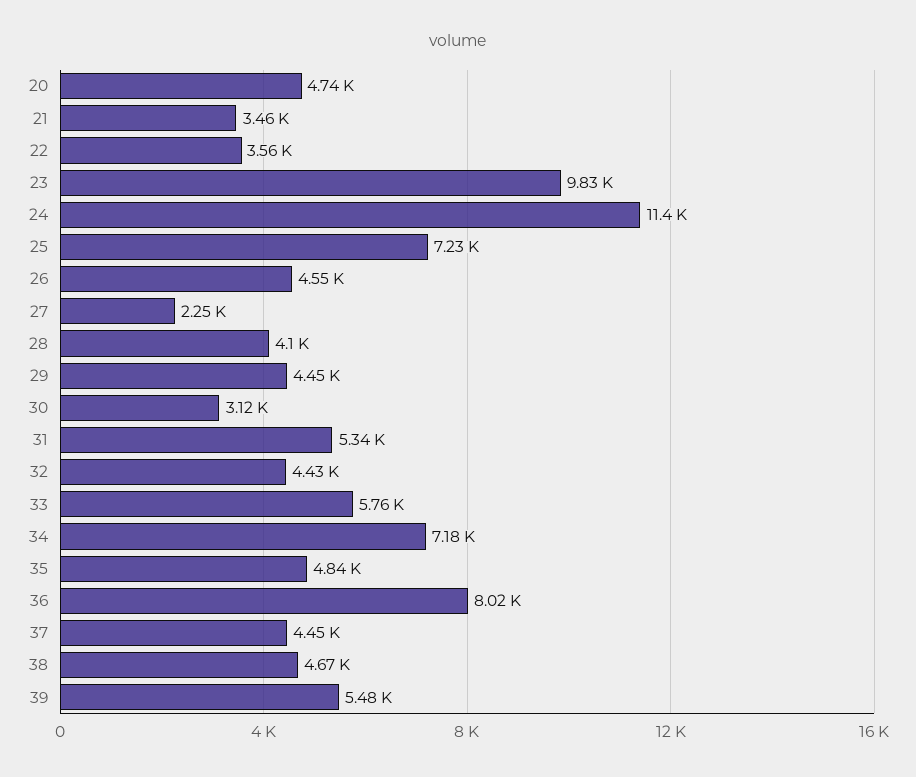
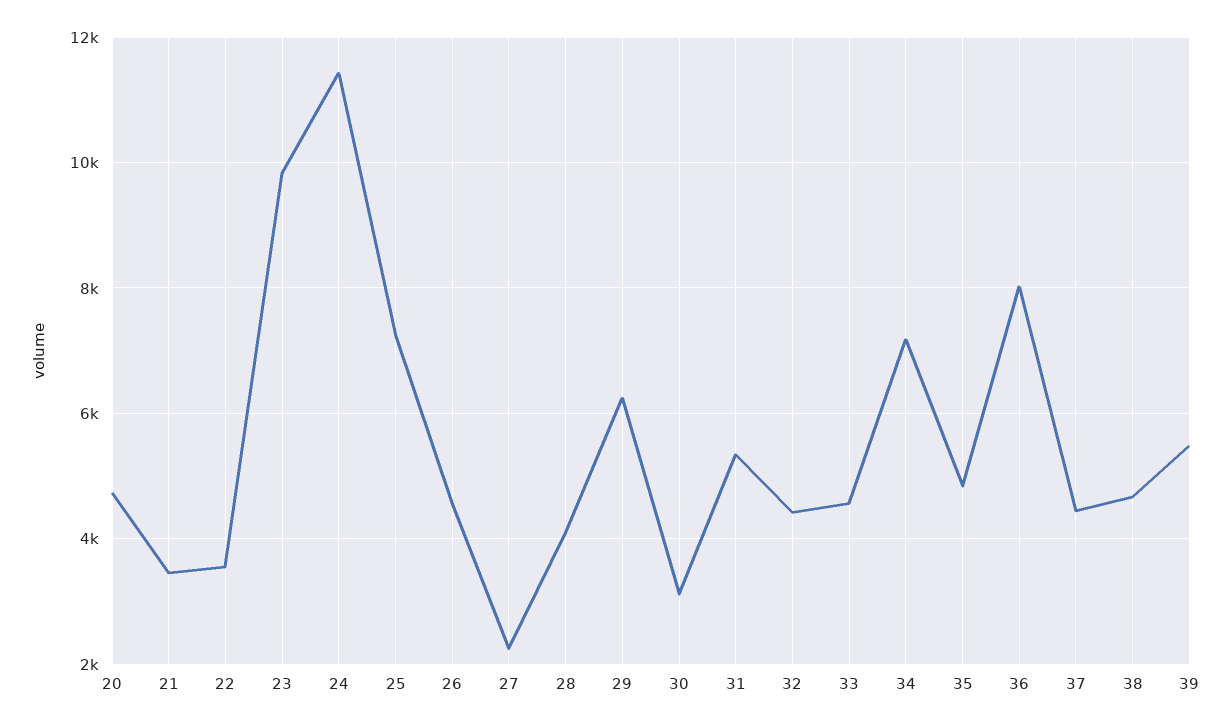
  {
    "20": 4740,
    "21": 3460,
    "22": 3560,
    "23": 9830,
    "24": 11400,
    "25": 7230,
    "26": 4550,
    "27": 2250,
    "28": 4100,
-   "29": 4450,
+   "29": 6200,
    "30": 3120,
    "31": 5340,
    "32": 4430,
-   "33": 5760,
+   "33": 4600,
    "34": 7180,
    "35": 4840,
    "36": 8020,
    "37": 4450,
    "38": 4670,
    "39": 5480
  }

